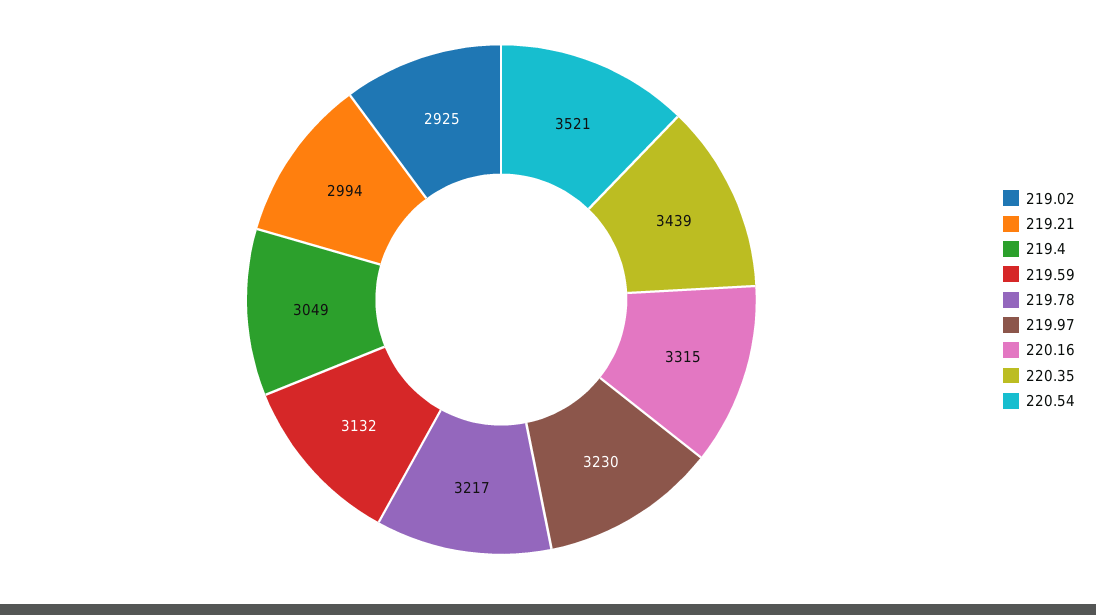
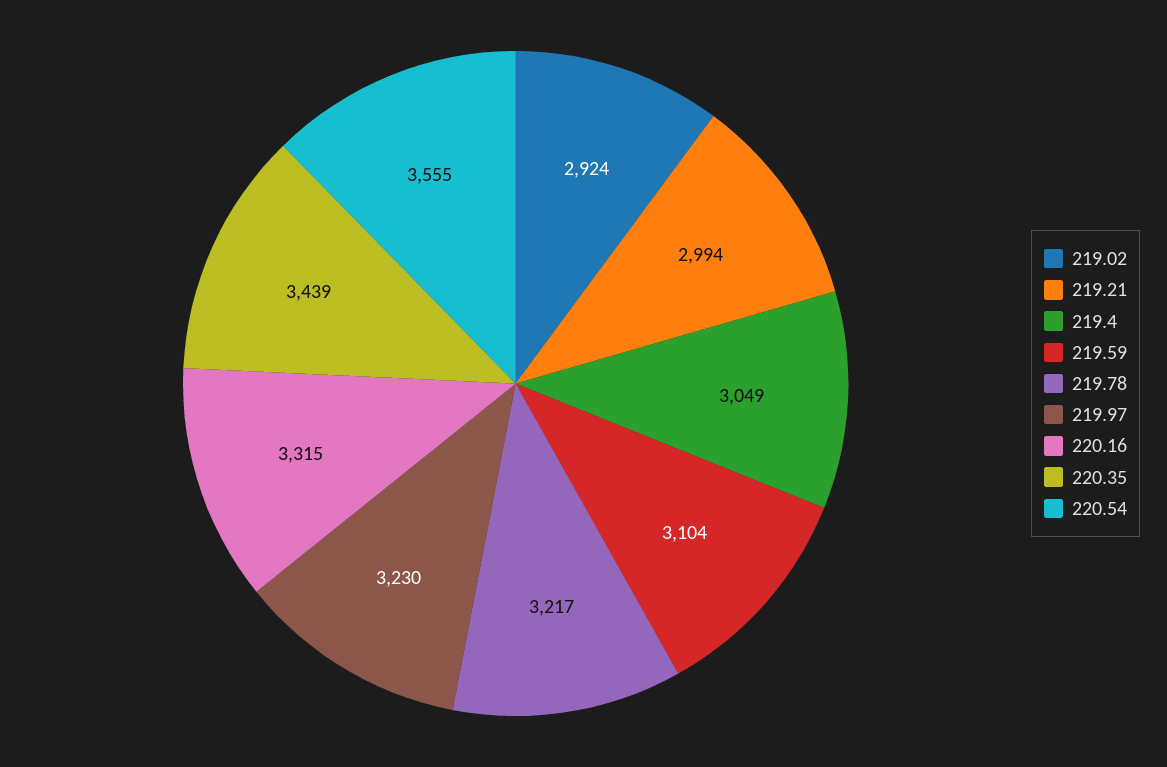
  {
-   "219.02": 2925,
+   "219.02": 2924,
    "219.21": 2994,
    "219.4": 3049,
-   "219.59": 3132,
+   "219.59": 3104,
    "219.78": 3217,
    "219.97": 3230,
    "220.16": 3315,
    "220.35": 3439,
-   "220.54": 3521
+   "220.54": 3555
  }

